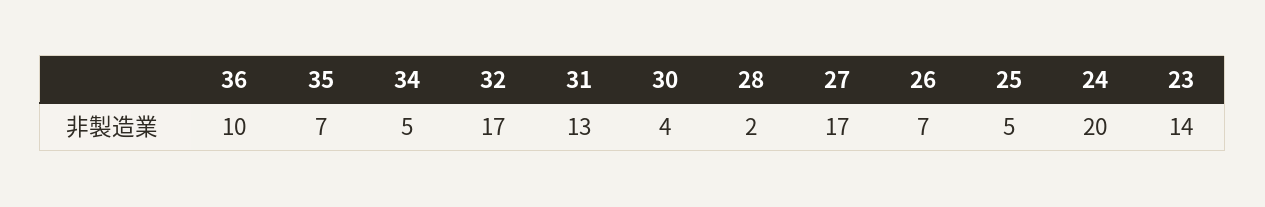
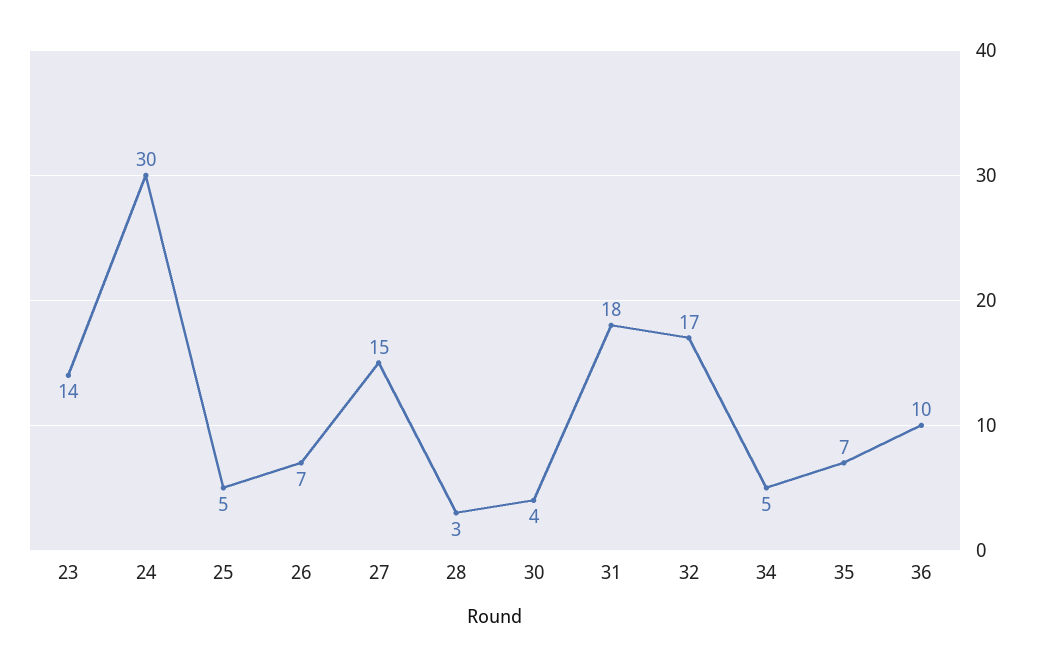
  {
    "36": 10,
    "35": 7,
    "34": 5,
    "32": 17,
-   "31": 13,
+   "31": 18,
    "30": 4,
-   "28": 2,
+   "28": 3,
-   "27": 17,
+   "27": 15,
    "26": 7,
    "25": 5,
-   "24": 20,
+   "24": 30,
    "23": 14
  }

